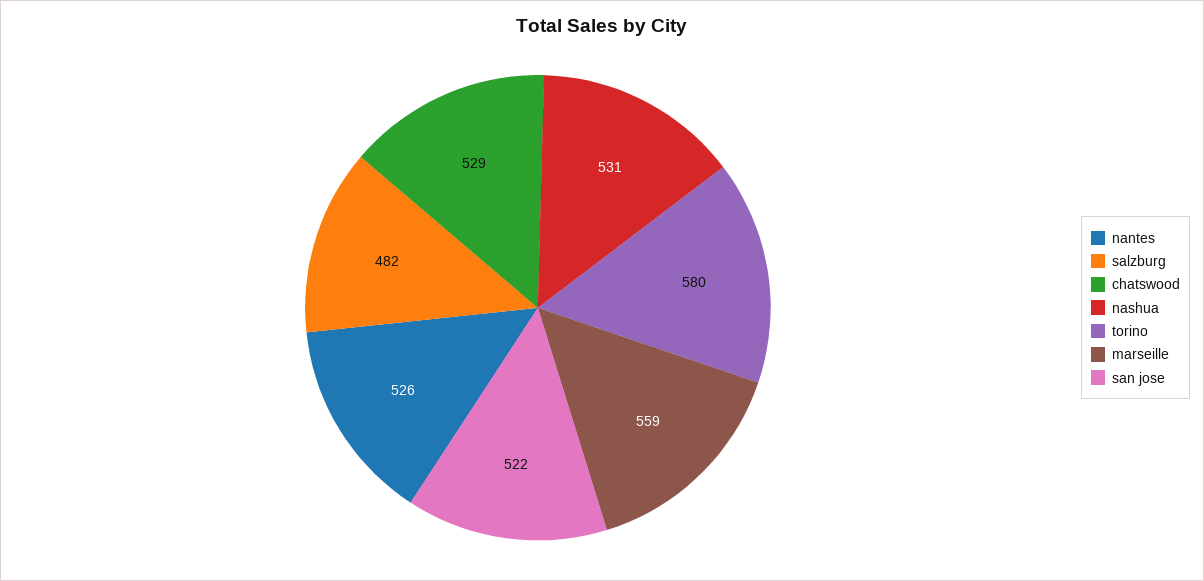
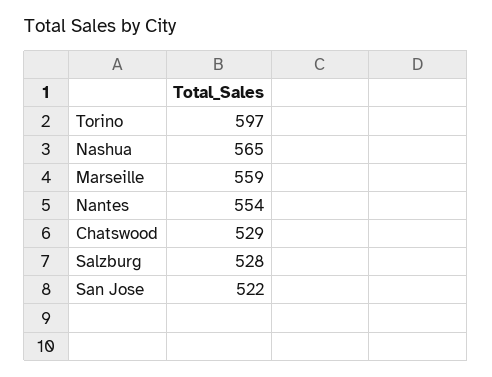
  {
-   "nantes": 526,
+   "nantes": 554,
-   "salzburg": 482,
+   "salzburg": 528,
    "chatswood": 529,
-   "nashua": 531,
+   "nashua": 565,
-   "torino": 580,
+   "torino": 597,
    "marseille": 559,
    "san jose": 522
  }

